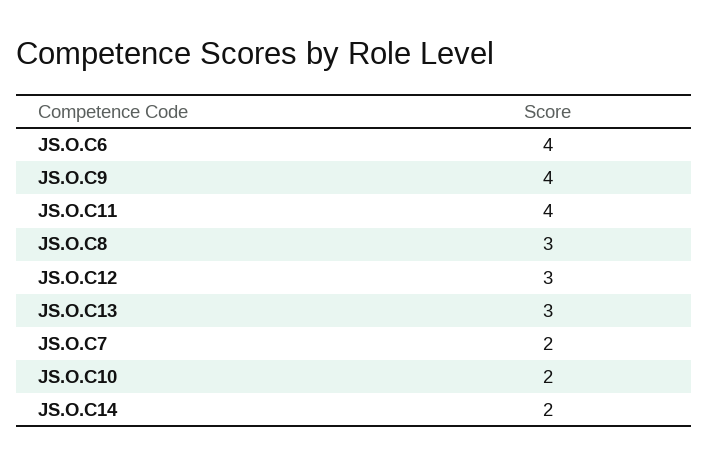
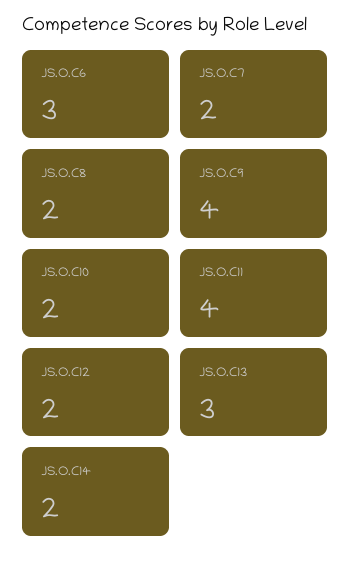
  {
-   "JS.O.C6": 4,
+   "JS.O.C6": 3,
    "JS.O.C9": 4,
    "JS.O.C11": 4,
-   "JS.O.C8": 3,
+   "JS.O.C8": 2,
-   "JS.O.C12": 3,
+   "JS.O.C12": 2,
    "JS.O.C13": 3,
    "JS.O.C7": 2,
    "JS.O.C10": 2,
    "JS.O.C14": 2
  }

